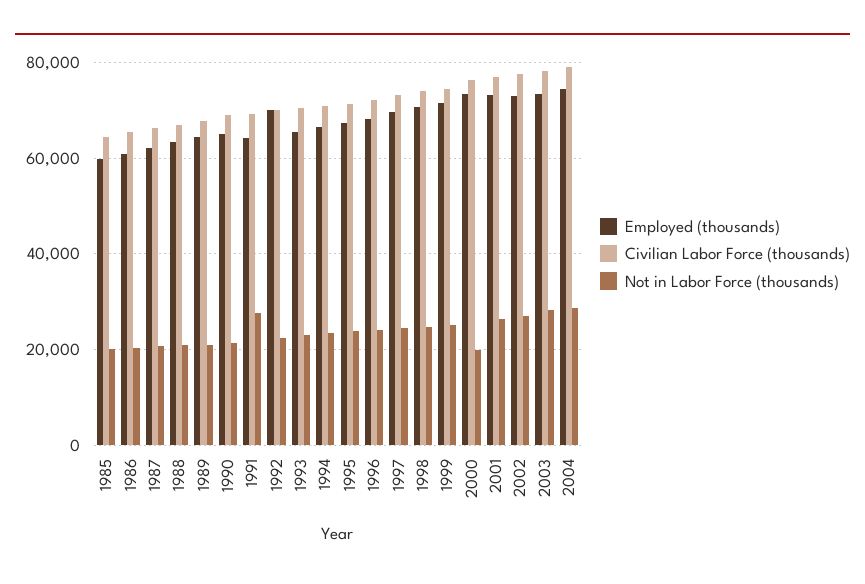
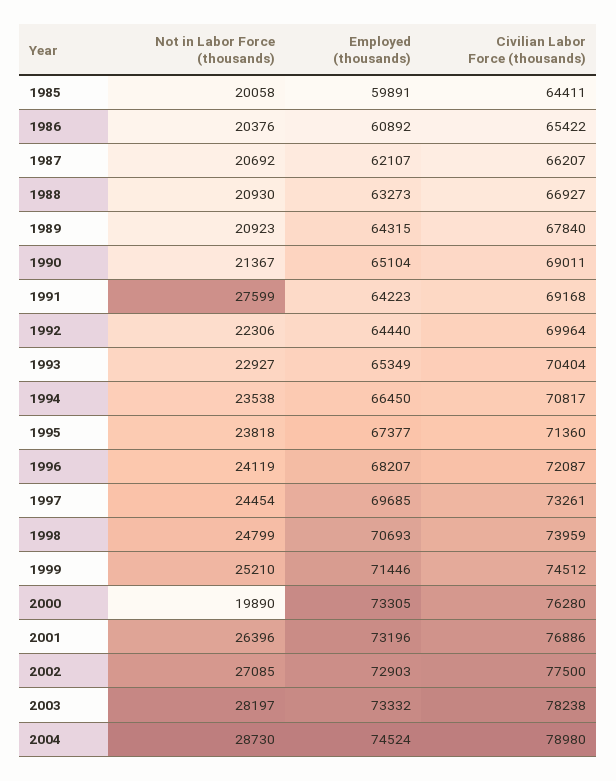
  {
    "Employed (thousands)": {
      "1985": 59891,
      "1986": 60892,
      "1987": 62107,
      "1988": 63273,
      "1989": 64315,
      "1990": 65104,
      "1991": 64223,
-     "1992": 70000,
+     "1992": 64440,
      "1993": 65349,
      "1994": 66450,
      "1995": 67377,
      "1996": 68207,
      "1997": 69685,
      "1998": 70693,
      "1999": 71446,
      "2000": 73305,
      "2001": 73196,
      "2002": 72903,
      "2003": 73332,
      "2004": 74524
    },
    "Civilian Labor Force (thousands)": {
      "1985": 64411,
      "1986": 65422,
      "1987": 66207,
      "1988": 66927,
      "1989": 67840,
      "1990": 69011,
      "1991": 69168,
      "1992": 69964,
      "1993": 70404,
      "1994": 70817,
      "1995": 71360,
      "1996": 72087,
      "1997": 73261,
      "1998": 73959,
      "1999": 74512,
      "2000": 76280,
      "2001": 76886,
      "2002": 77500,
      "2003": 78238,
      "2004": 78980
    },
    "Not in Labor Force (thousands)": {
      "1985": 20058,
      "1986": 20376,
      "1987": 20692,
      "1988": 20930,
      "1989": 20923,
      "1990": 21367,
      "1991": 27599,
      "1992": 22306,
      "1993": 22927,
      "1994": 23538,
      "1995": 23818,
      "1996": 24119,
      "1997": 24454,
      "1998": 24799,
      "1999": 25210,
      "2000": 19890,
      "2001": 26396,
      "2002": 27085,
      "2003": 28197,
      "2004": 28730
    }
  }

